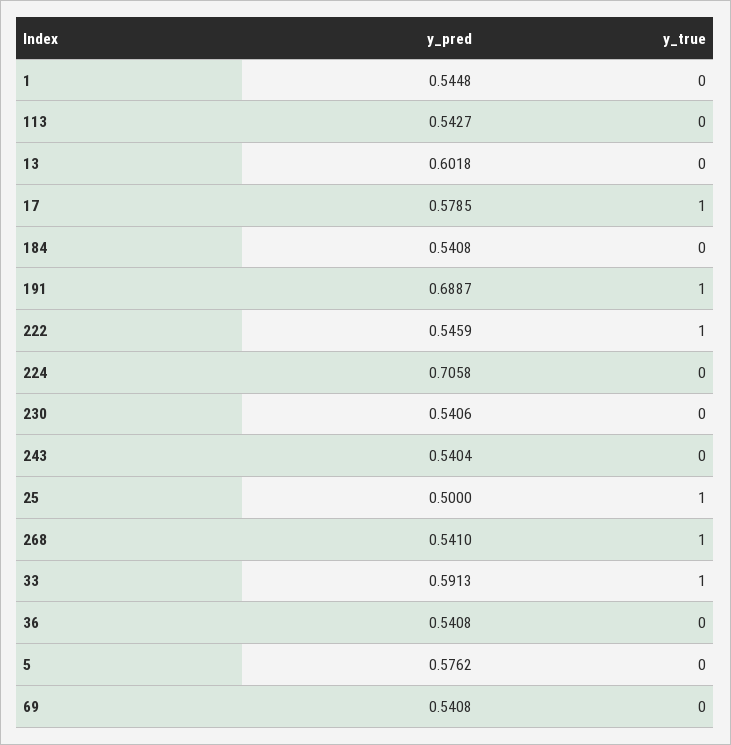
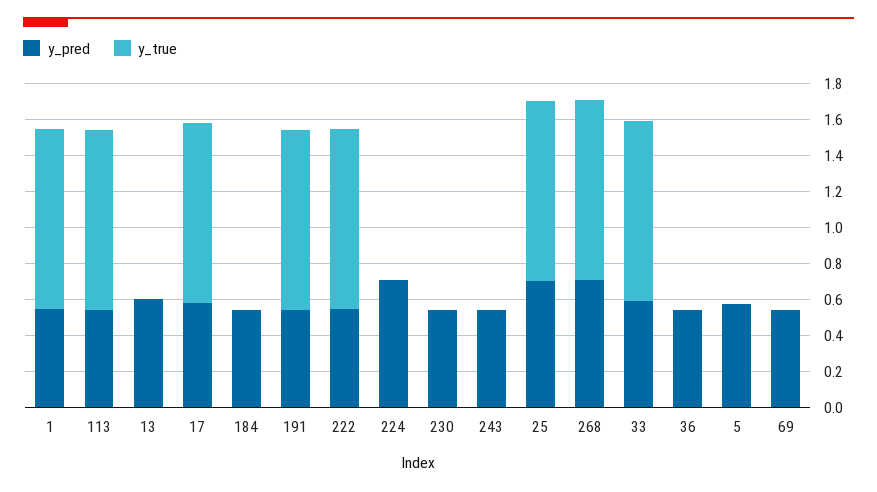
  {
    "y_pred": {
      "1": 0.5448,
      "113": 0.5427,
      "13": 0.6018,
      "17": 0.5785,
      "184": 0.5408,
-     "191": 0.6887,
+     "191": 0.55,
      "222": 0.5459,
      "224": 0.7058,
      "230": 0.5406,
      "243": 0.5404,
-     "25": 0.5,
+     "25": 0.7,
-     "268": 0.541,
+     "268": 0.7,
      "33": 0.5913,
      "36": 0.5408,
      "5": 0.5762,
      "69": 0.5408
    },
    "y_true": {
-     "1": 0,
+     "1": 1,
-     "113": 0,
+     "113": 1,
      "13": 0,
      "17": 1,
      "184": 0,
      "191": 1,
      "222": 1,
      "224": 0,
      "230": 0,
      "243": 0,
      "25": 1,
      "268": 1,
      "33": 1,
      "36": 0,
      "5": 0,
      "69": 0
    }
  }

